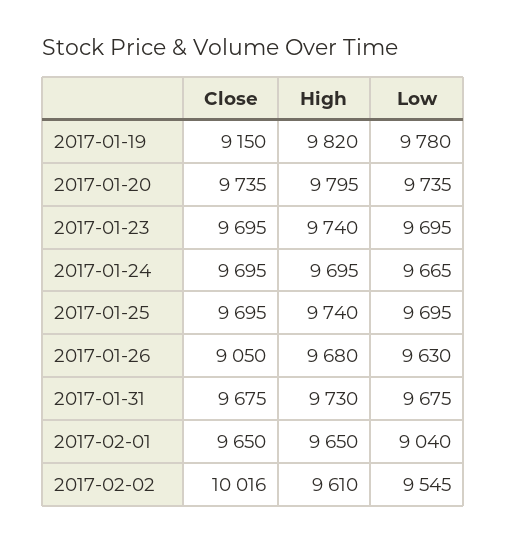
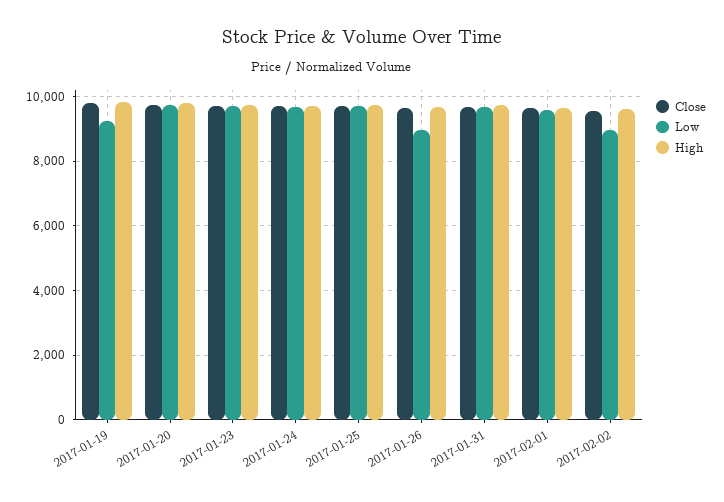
  {
    "Close": {
-     "2017-01-19": 9150,
+     "2017-01-19": 9800,
      "2017-01-20": 9735,
      "2017-01-23": 9695,
      "2017-01-24": 9695,
      "2017-01-25": 9695,
-     "2017-01-26": 9050,
+     "2017-01-26": 9600,
      "2017-01-31": 9675,
      "2017-02-01": 9650,
-     "2017-02-02": 10016
+     "2017-02-02": 9600
    },
    "High": {
      "2017-01-19": 9820,
      "2017-01-20": 9795,
      "2017-01-23": 9740,
      "2017-01-24": 9695,
      "2017-01-25": 9740,
      "2017-01-26": 9680,
      "2017-01-31": 9730,
      "2017-02-01": 9650,
      "2017-02-02": 9610
    },
    "Low": {
-     "2017-01-19": 9780,
+     "2017-01-19": 9200,
      "2017-01-20": 9735,
      "2017-01-23": 9695,
      "2017-01-24": 9665,
      "2017-01-25": 9695,
-     "2017-01-26": 9630,
+     "2017-01-26": 9000,
      "2017-01-31": 9675,
-     "2017-02-01": 9040,
+     "2017-02-01": 9600,
-     "2017-02-02": 9545
+     "2017-02-02": 9000
    }
  }

